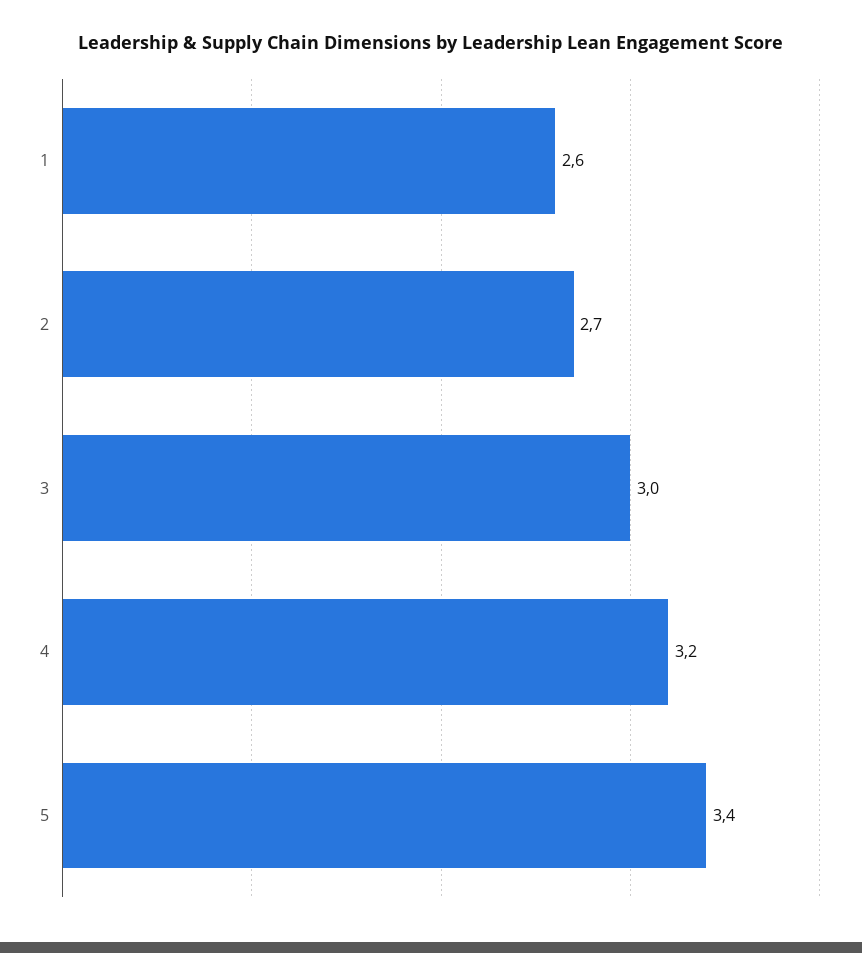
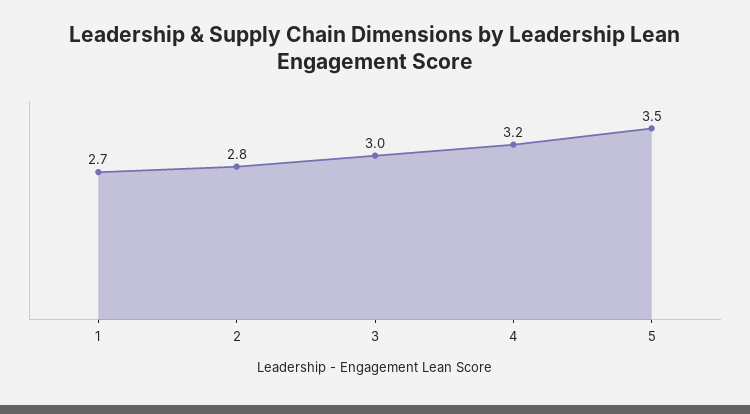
  {
-   "1": 2.6,
+   "1": 2.7,
-   "2": 2.7,
+   "2": 2.8,
    "3": 3,
    "4": 3.2,
-   "5": 3.4
+   "5": 3.5
  }

